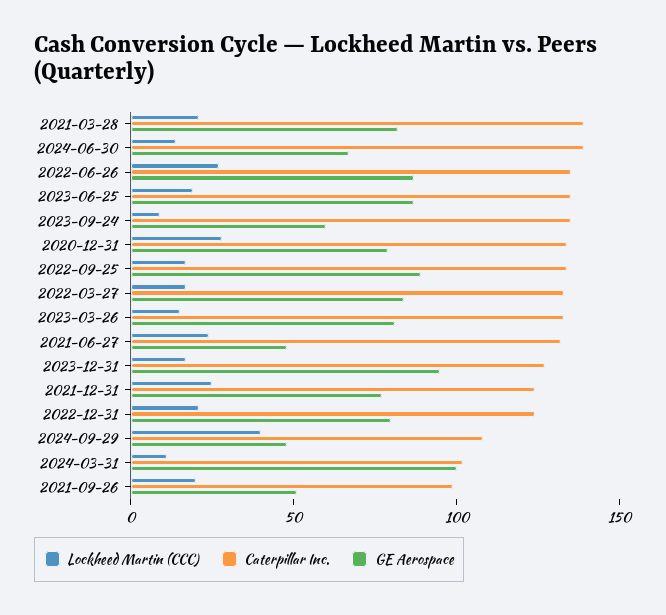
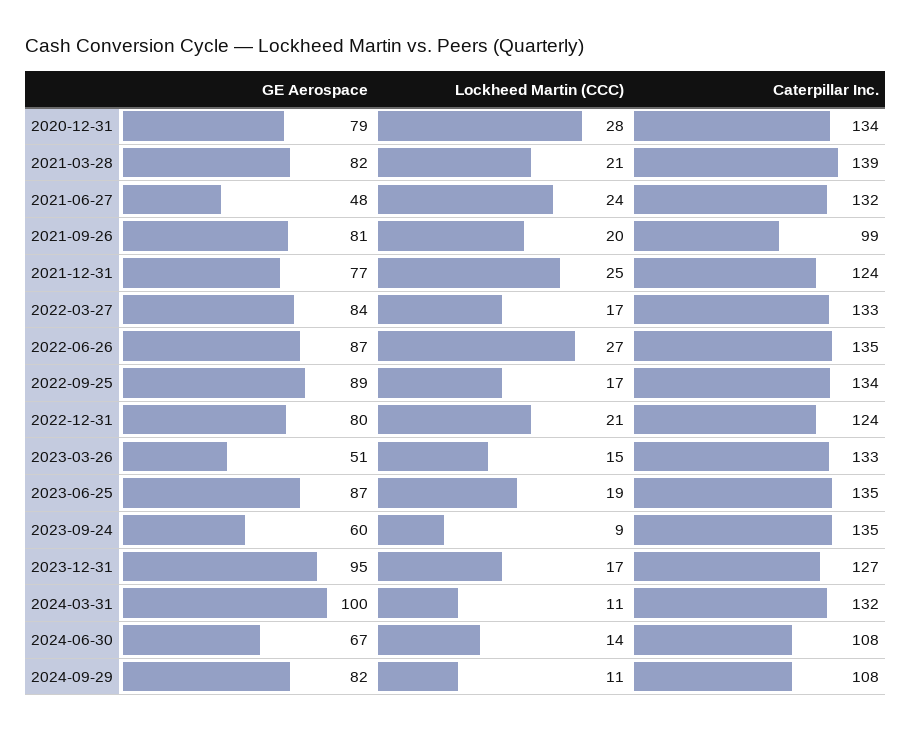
  {
    "Lockheed Martin (CCC)": {
      "2021-03-28": 21,
      "2024-06-30": 14,
      "2022-06-26": 27,
      "2023-06-25": 19,
      "2023-09-24": 9,
      "2020-12-31": 28,
      "2022-09-25": 17,
      "2022-03-27": 17,
      "2023-03-26": 15,
      "2021-06-27": 24,
      "2023-12-31": 17,
      "2021-12-31": 25,
      "2022-12-31": 21,
-     "2024-09-29": 40,
+     "2024-09-29": 11,
      "2024-03-31": 11,
      "2021-09-26": 20
    },
    "Caterpillar Inc.": {
      "2021-03-28": 139,
-     "2024-06-30": 140,
+     "2024-06-30": 108,
      "2022-06-26": 135,
      "2023-06-25": 135,
      "2023-09-24": 135,
      "2020-12-31": 134,
      "2022-09-25": 134,
      "2022-03-27": 133,
      "2023-03-26": 133,
      "2021-06-27": 132,
      "2023-12-31": 127,
      "2021-12-31": 124,
      "2022-12-31": 124,
      "2024-09-29": 108,
-     "2024-03-31": 100,
+     "2024-03-31": 132,
      "2021-09-26": 99
    },
    "GE Aerospace": {
      "2021-03-28": 82,
      "2024-06-30": 67,
      "2022-06-26": 87,
      "2023-06-25": 87,
      "2023-09-24": 60,
      "2020-12-31": 79,
      "2022-09-25": 89,
      "2022-03-27": 84,
-     "2023-03-26": 80,
+     "2023-03-26": 51,
      "2021-06-27": 48,
      "2023-12-31": 95,
      "2021-12-31": 77,
      "2022-12-31": 80,
-     "2024-09-29": 50,
+     "2024-09-29": 82,
      "2024-03-31": 100,
-     "2021-09-26": 50
+     "2021-09-26": 81
    }
  }

